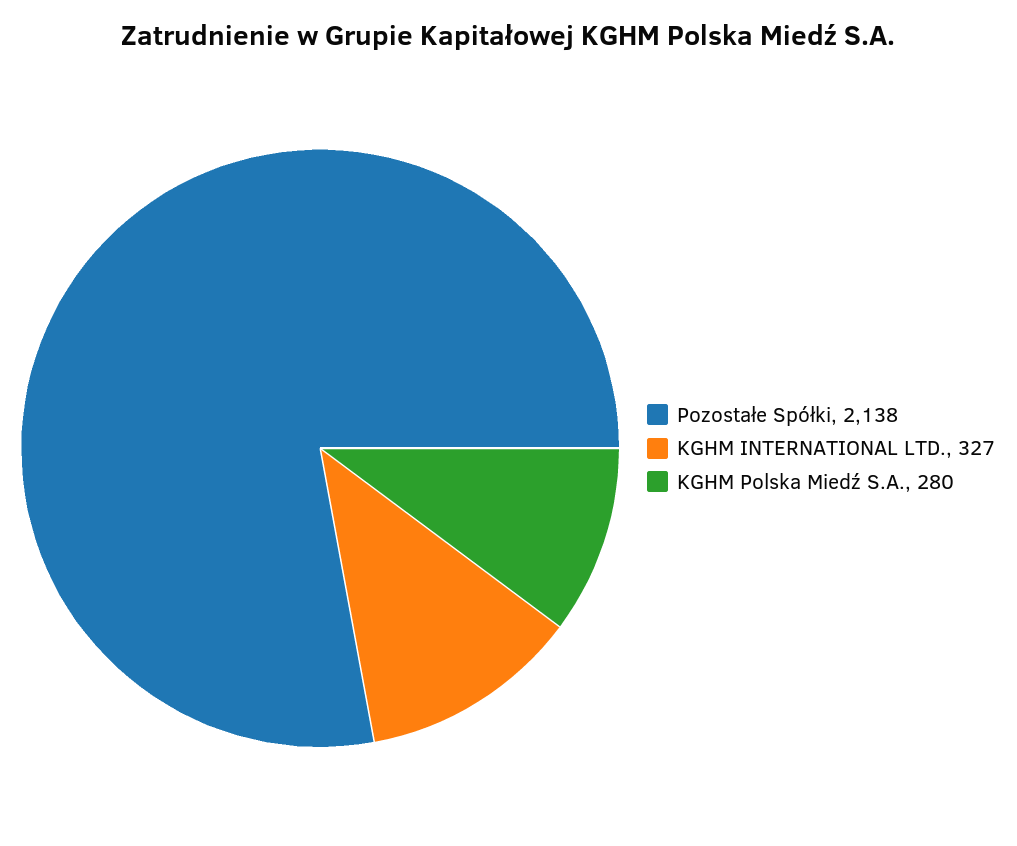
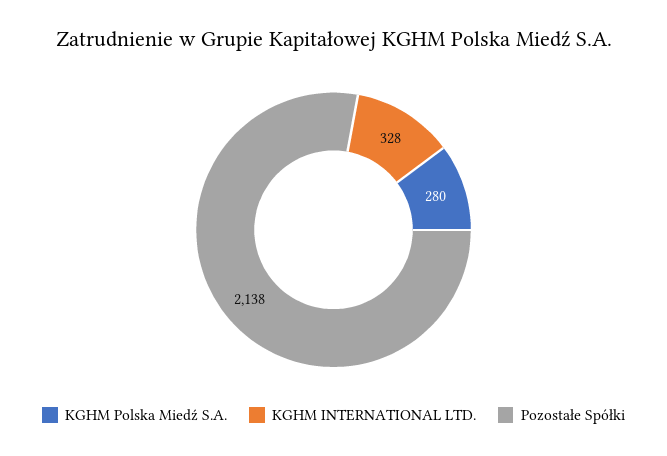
  {
    "Pozostałe Spółki": 2138,
-   "KGHM INTERNATIONAL LTD.": 327,
+   "KGHM INTERNATIONAL LTD.": 328,
    "KGHM Polska Miedź S.A.": 280
  }

